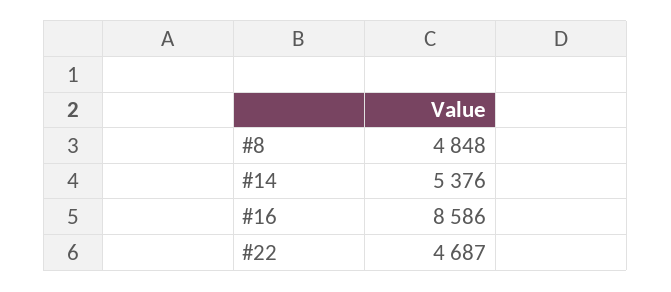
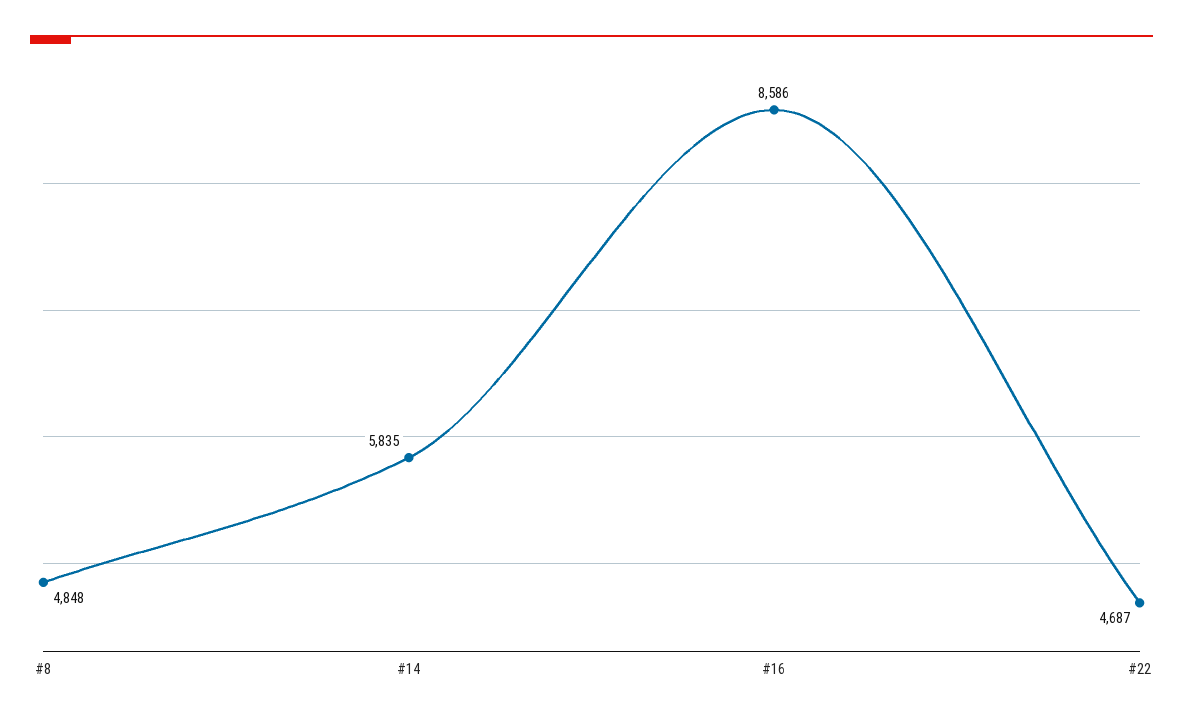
  {
    "#8": 4848,
-   "#14": 5376,
+   "#14": 5835,
    "#16": 8586,
    "#22": 4687
  }

